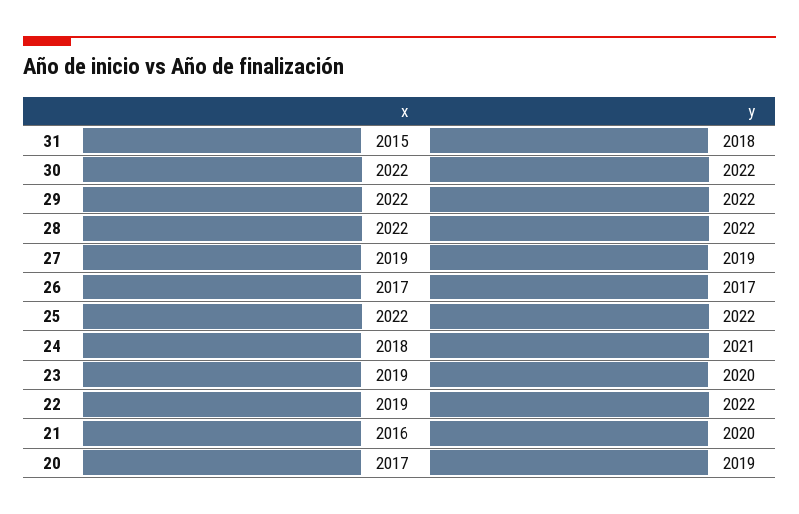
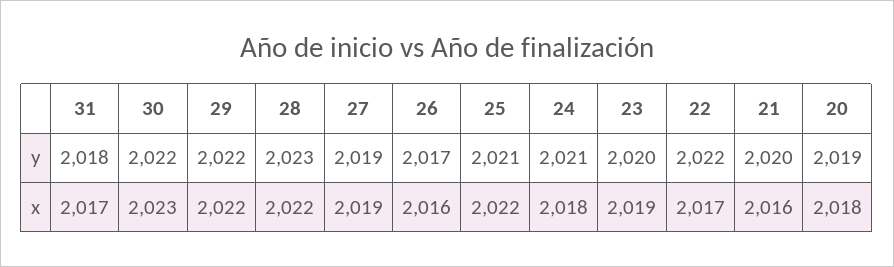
  {
    "x": {
-     "31": 2015,
+     "31": 2017,
-     "30": 2022,
+     "30": 2023,
      "29": 2022,
      "28": 2022,
      "27": 2019,
-     "26": 2017,
+     "26": 2016,
      "25": 2022,
      "24": 2018,
      "23": 2019,
-     "22": 2019,
+     "22": 2017,
      "21": 2016,
-     "20": 2017
+     "20": 2018
    },
    "y": {
      "31": 2018,
      "30": 2022,
      "29": 2022,
-     "28": 2022,
+     "28": 2023,
      "27": 2019,
      "26": 2017,
-     "25": 2022,
+     "25": 2021,
      "24": 2021,
      "23": 2020,
      "22": 2022,
      "21": 2020,
      "20": 2019
    }
  }

